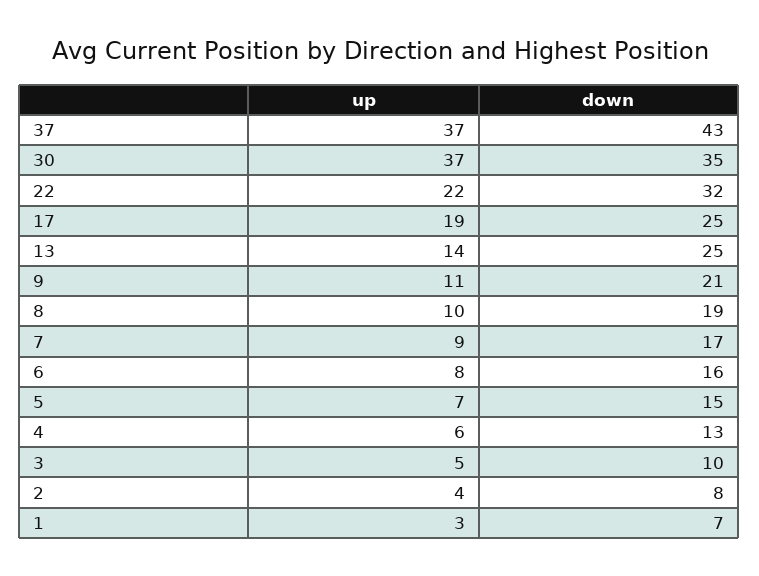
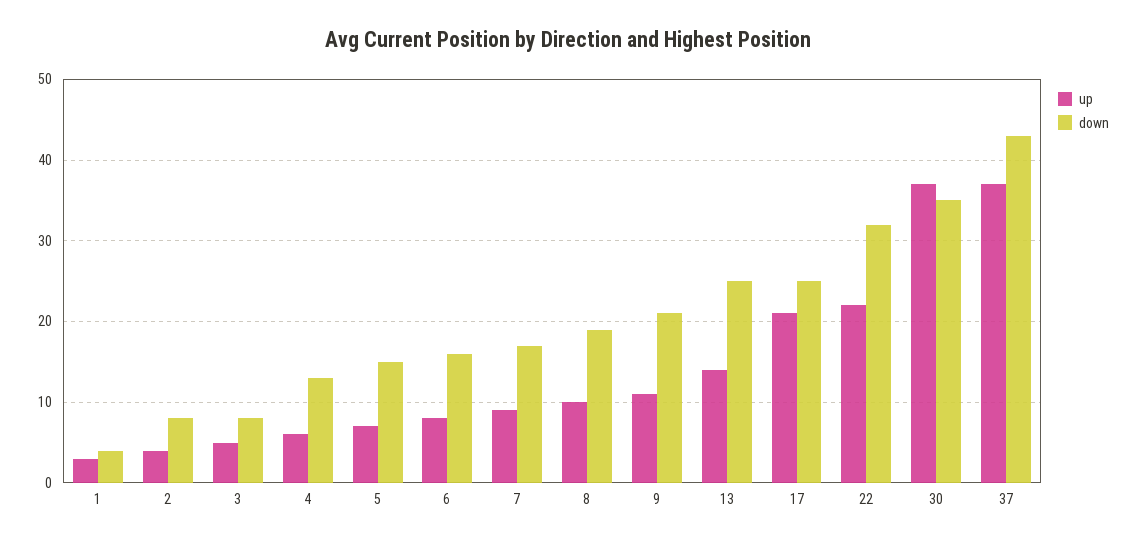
  {
    "up": {
      "37": 37,
      "30": 37,
      "22": 22,
-     "17": 19,
+     "17": 21,
      "13": 14,
      "9": 11,
      "8": 10,
      "7": 9,
      "6": 8,
      "5": 7,
      "4": 6,
      "3": 5,
      "2": 4,
      "1": 3
    },
    "down": {
      "37": 43,
      "30": 35,
      "22": 32,
      "17": 25,
      "13": 25,
      "9": 21,
      "8": 19,
      "7": 17,
      "6": 16,
      "5": 15,
      "4": 13,
-     "3": 10,
+     "3": 8,
      "2": 8,
-     "1": 7
+     "1": 4
    }
  }

